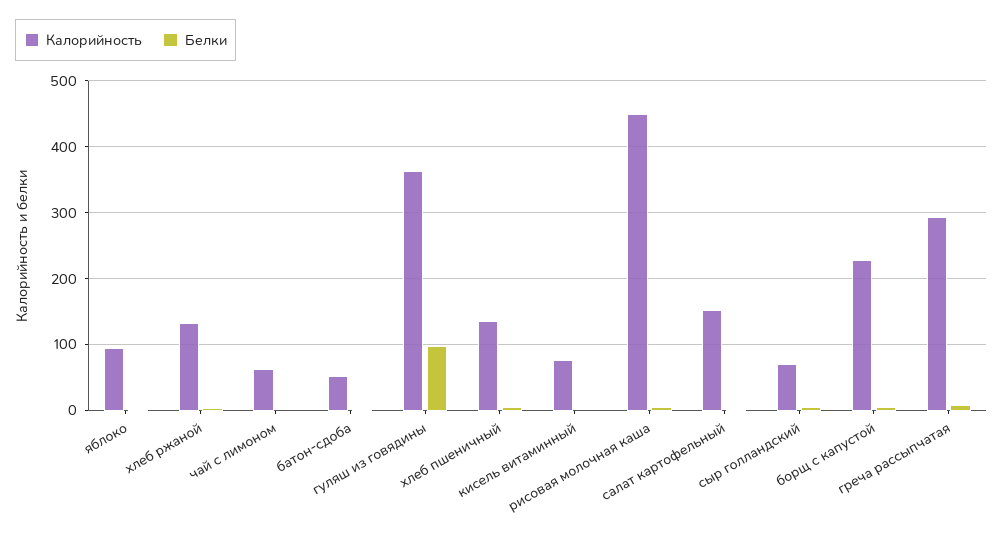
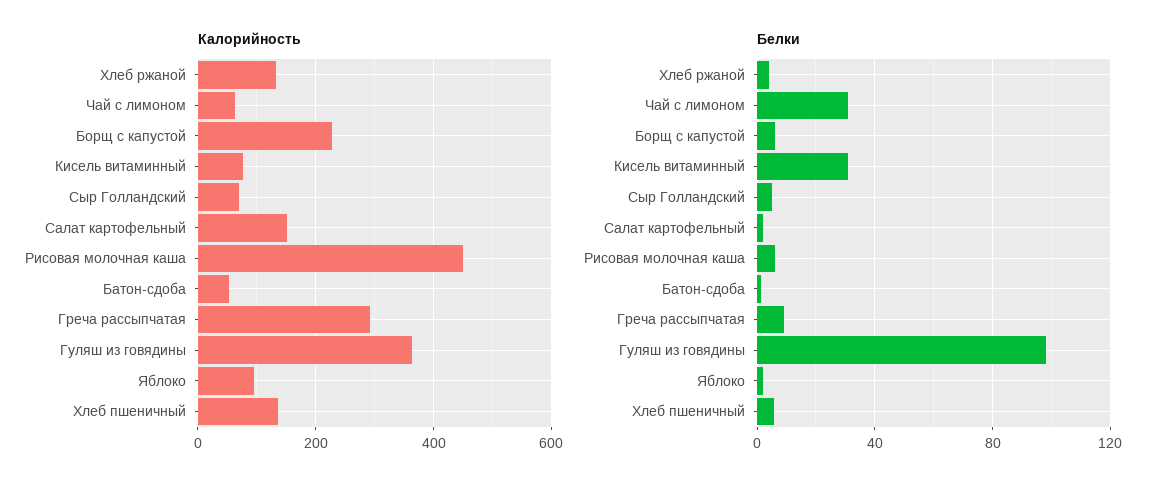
  {
    "Калорийность": {
      "яблоко": 100,
      "хлеб ржаной": 130,
      "чай с лимоном": 60,
      "батон-сдоба": 50,
      "гуляш из говядины": 360,
      "хлеб пшеничный": 140,
      "кисель витаминный": 80,
      "рисовая молочная каша": 450,
      "салат картофельный": 150,
      "сыр голландский": 70,
      "борщ с капустой": 230,
      "греча рассыпчатая": 290
    },
    "Белки": {
      "яблоко": 0,
      "хлеб ржаной": 5,
-     "чай с лимоном": 0,
+     "чай с лимоном": 30,
      "батон-сдоба": 0,
      "гуляш из говядины": 100,
      "хлеб пшеничный": 5,
-     "кисель витаминный": 0,
+     "кисель витаминный": 30,
      "рисовая молочная каша": 5,
      "салат картофельный": 0,
      "сыр голландский": 5,
      "борщ с капустой": 5,
      "греча рассыпчатая": 10
    }
  }

